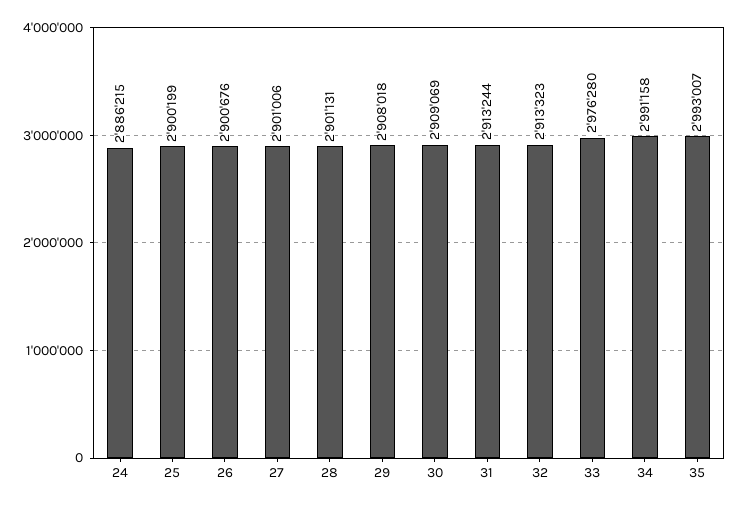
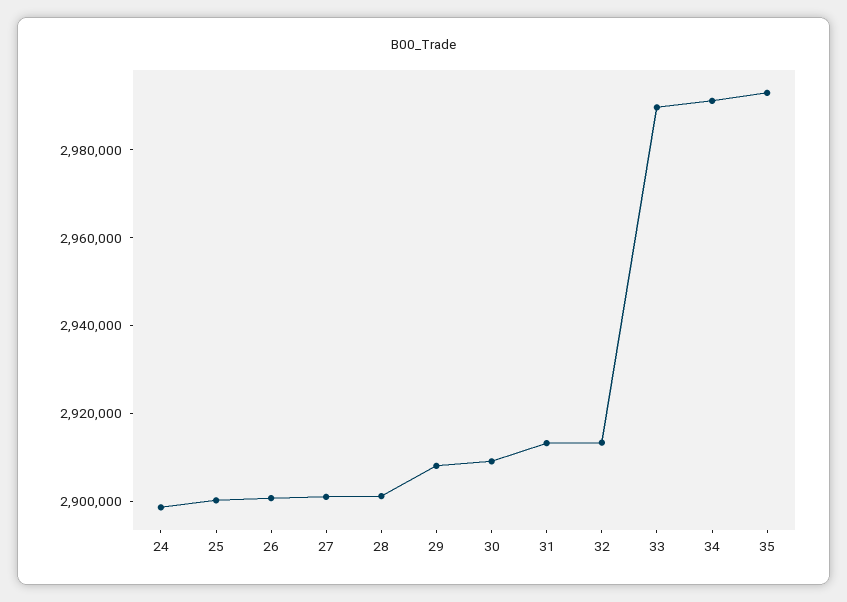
  {
-   "24": 2886215,
+   "24": 2900000,
    "25": 2900199,
    "26": 2900676,
    "27": 2901006,
    "28": 2901131,
    "29": 2908018,
    "30": 2909069,
    "31": 2913244,
    "32": 2913323,
-   "33": 2976280,
+   "33": 2990000,
    "34": 2991158,
    "35": 2993007
  }

